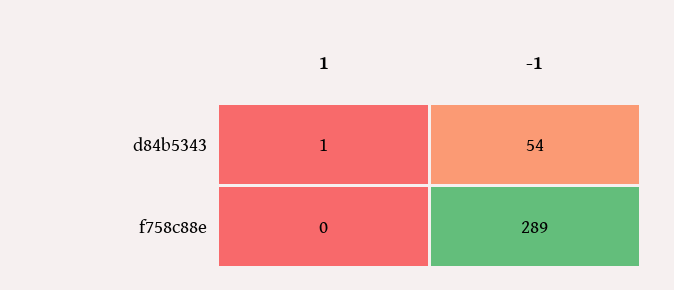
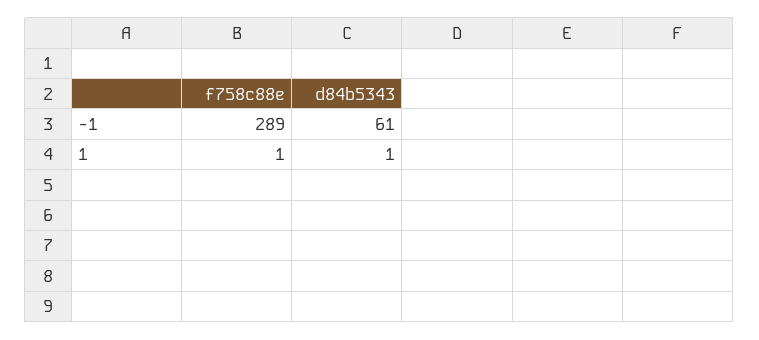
  {
    "1": {
      "d84b5343": 1,
-     "f758c88e": 0
+     "f758c88e": 1
    },
    "-1": {
-     "d84b5343": 54,
+     "d84b5343": 61,
      "f758c88e": 289
    }
  }

